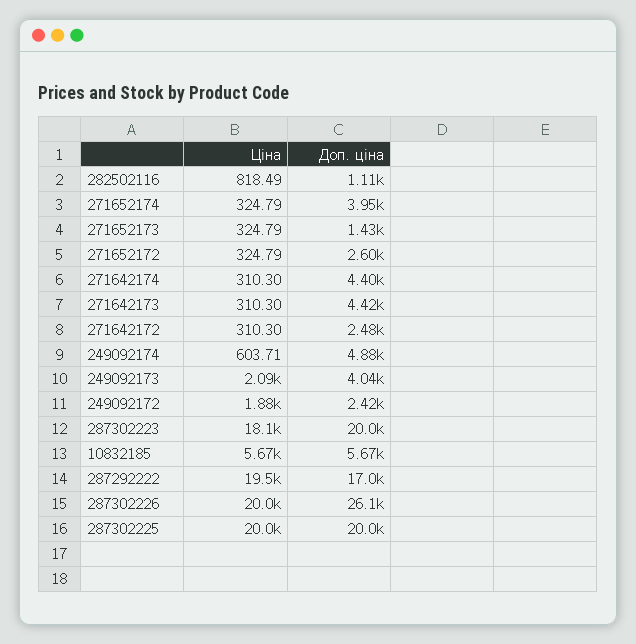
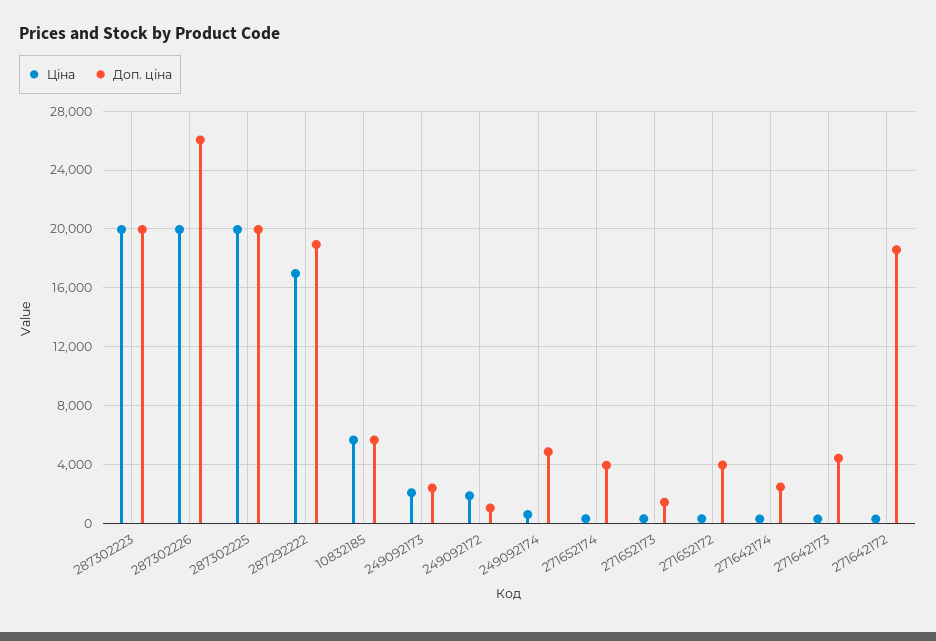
  {
    "Ціна": {
-     "282502116": 818.49,
      "271652174": 324.79,
      "271652173": 324.79,
      "271652172": 324.79,
      "271642174": 310.3,
      "271642173": 310.3,
      "271642172": 310.3,
      "249092174": 603.71,
      "249092173": 2090,
      "249092172": 1880,
-     "287302223": 18100,
+     "287302223": 20000,
      "10832185": 5670,
-     "287292222": 19500,
+     "287292222": 17000,
      "287302226": 20000,
      "287302225": 20000
    },
    "Доп. ціна": {
-     "282502116": 1110,
      "271652174": 3950,
      "271652173": 1430,
-     "271652172": 2600,
+     "271652172": 4000,
-     "271642174": 4400,
+     "271642174": 2500,
      "271642173": 4420,
-     "271642172": 2480,
+     "271642172": 18500,
      "249092174": 4880,
-     "249092173": 4040,
+     "249092173": 2500,
-     "249092172": 2420,
+     "249092172": 1000,
      "287302223": 20000,
      "10832185": 5670,
-     "287292222": 17000,
+     "287292222": 19000,
      "287302226": 26100,
      "287302225": 20000
    }
  }

